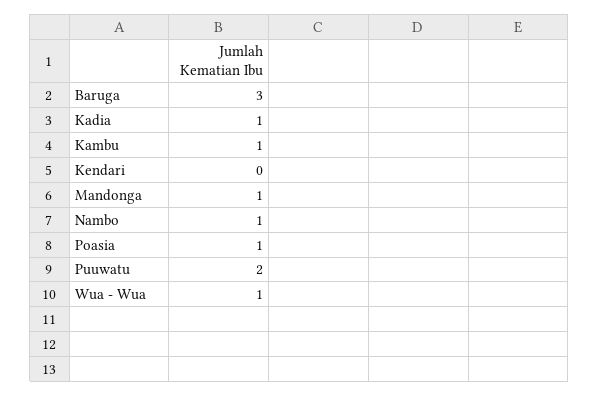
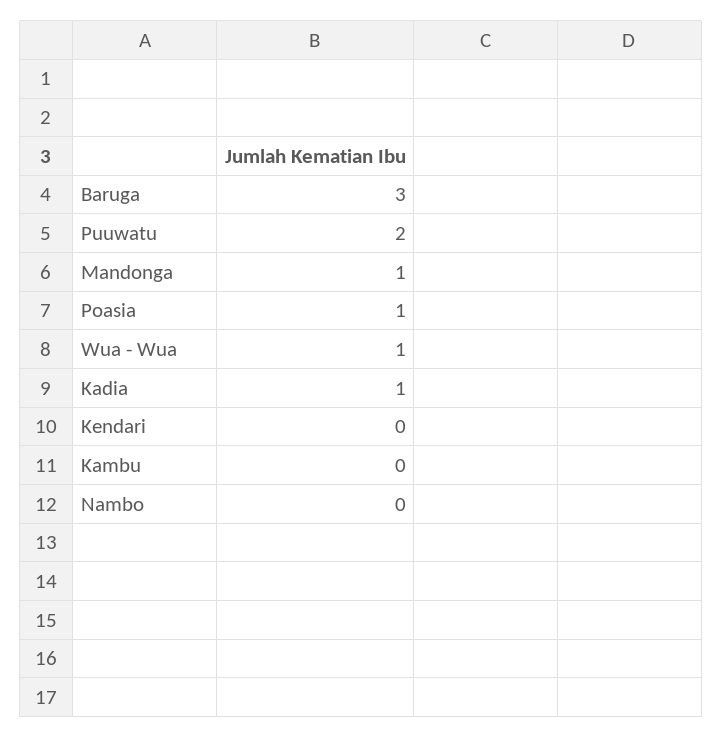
  {
    "Baruga": 3,
    "Kadia": 1,
-   "Kambu": 1,
+   "Kambu": 0,
    "Kendari": 0,
    "Mandonga": 1,
-   "Nambo": 1,
+   "Nambo": 0,
    "Poasia": 1,
    "Puuwatu": 2,
    "Wua - Wua": 1
  }

